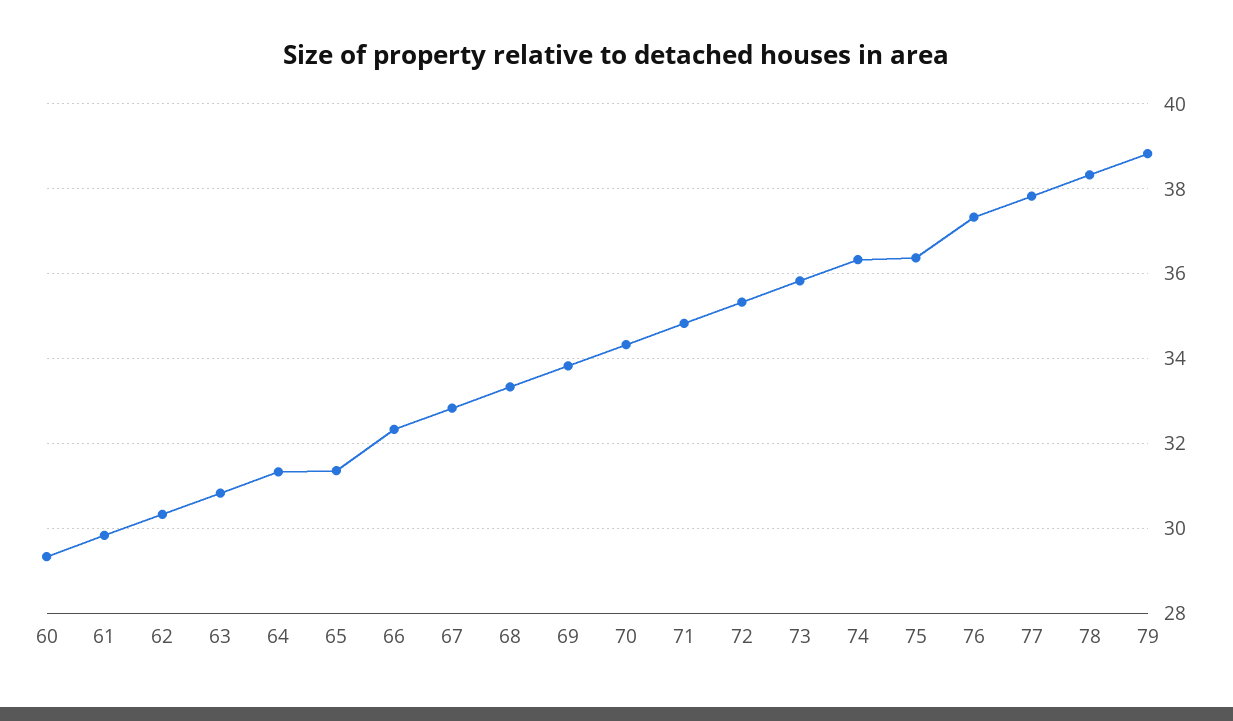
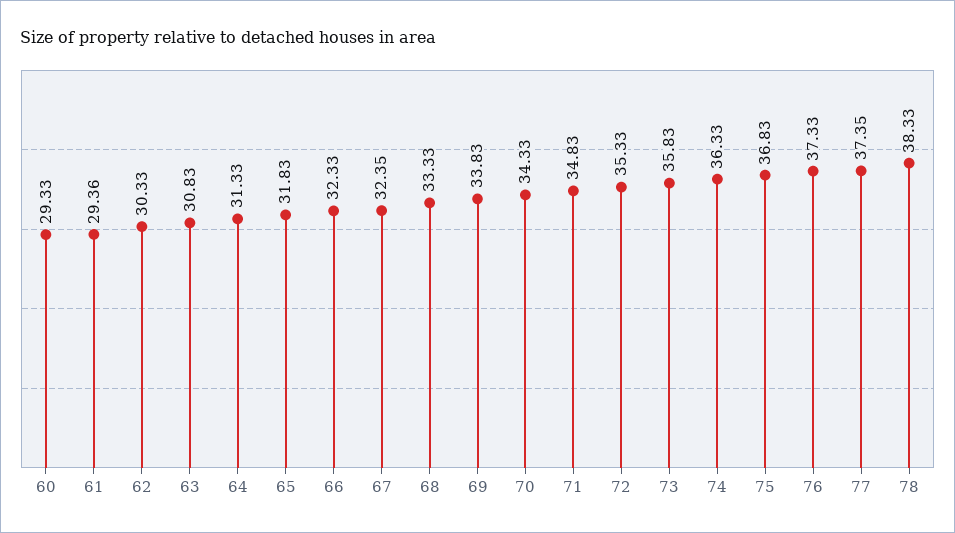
  {
    "60": 29.33,
-   "61": 29.8,
+   "61": 29.36,
    "62": 30.33,
    "63": 30.83,
    "64": 31.33,
-   "65": 31.4,
+   "65": 31.83,
    "66": 32.33,
-   "67": 32.8,
+   "67": 32.35,
    "68": 33.33,
    "69": 33.83,
    "70": 34.33,
    "71": 34.83,
    "72": 35.33,
    "73": 35.83,
    "74": 36.33,
-   "75": 36.4,
+   "75": 36.83,
    "76": 37.33,
-   "77": 37.8,
+   "77": 37.35,
-   "78": 38.33,
+   "78": 38.33
-   "79": 38.8
  }

